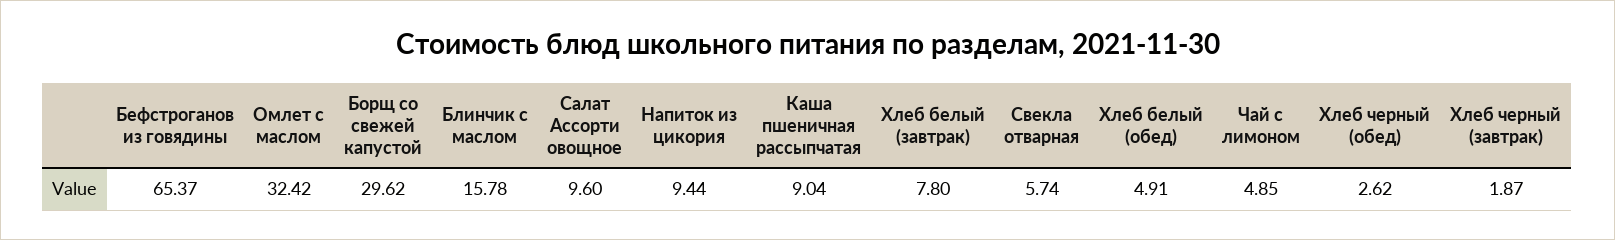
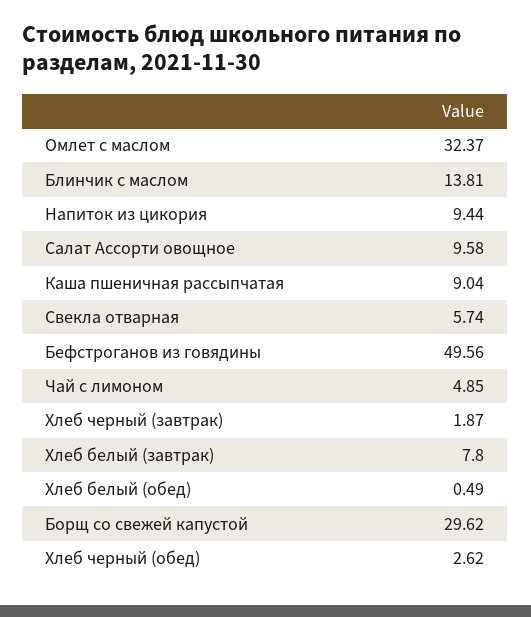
  {
-   "Бефстроганов из говядины": 65.37,
+   "Бефстроганов из говядины": 49.56,
-   "Омлет с маслом": 32.42,
+   "Омлет с маслом": 32.37,
    "Борщ со свежей капустой": 29.62,
-   "Блинчик с маслом": 15.78,
+   "Блинчик с маслом": 13.81,
-   "Салат Ассорти овощное": 9.6,
+   "Салат Ассорти овощное": 9.58,
    "Напиток из цикория": 9.44,
    "Каша пшеничная рассыпчатая": 9.04,
    "Хлеб белый (завтрак)": 7.8,
    "Свекла отварная": 5.74,
-   "Хлеб белый (обед)": 4.91,
+   "Хлеб белый (обед)": 0.49,
    "Чай с лимоном": 4.85,
    "Хлеб черный (обед)": 2.62,
    "Хлеб черный (завтрак)": 1.87
  }

